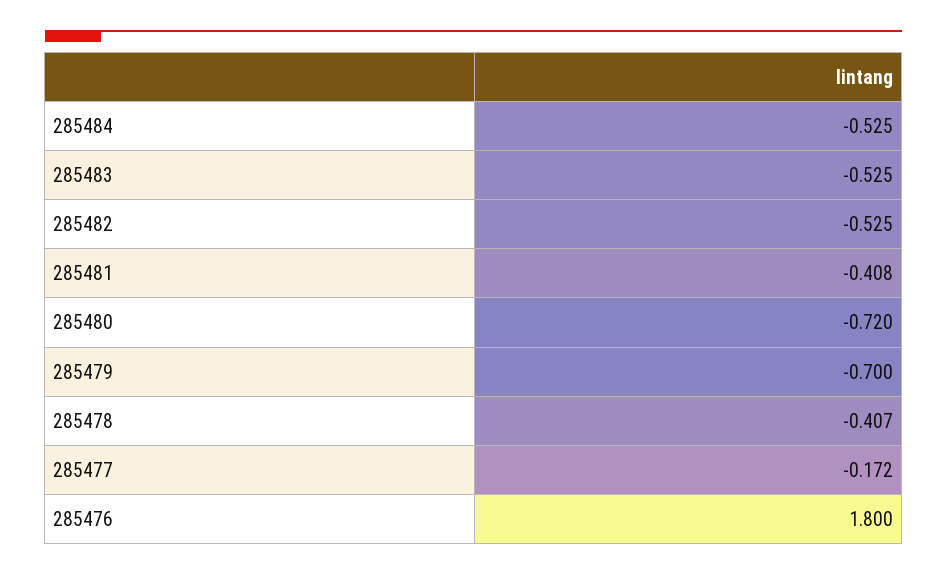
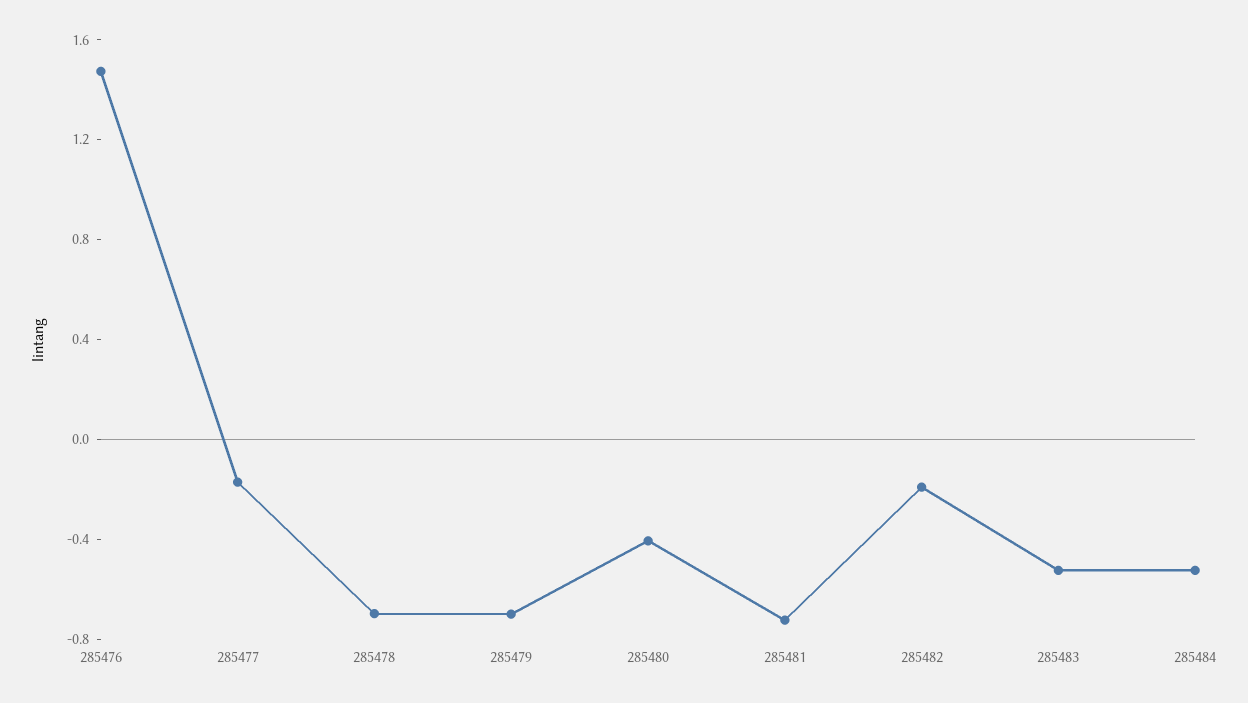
  {
    "285484": -0.525,
    "285483": -0.525,
-   "285482": -0.525,
+   "285482": -0.2,
-   "285481": -0.408,
+   "285481": -0.7,
-   "285480": -0.72,
+   "285480": -0.4,
    "285479": -0.7,
-   "285478": -0.407,
+   "285478": -0.7,
    "285477": -0.172,
-   "285476": 1.8
+   "285476": 1.5
  }

